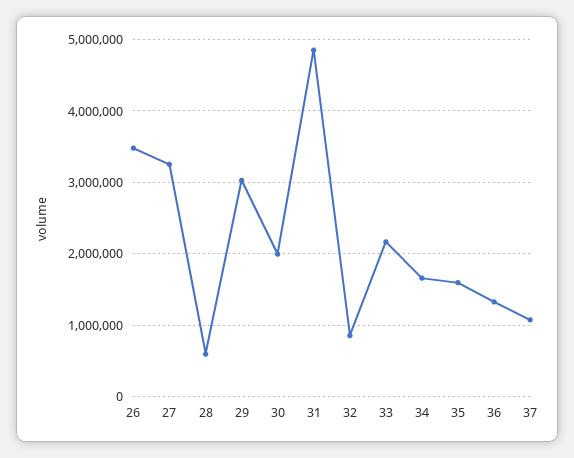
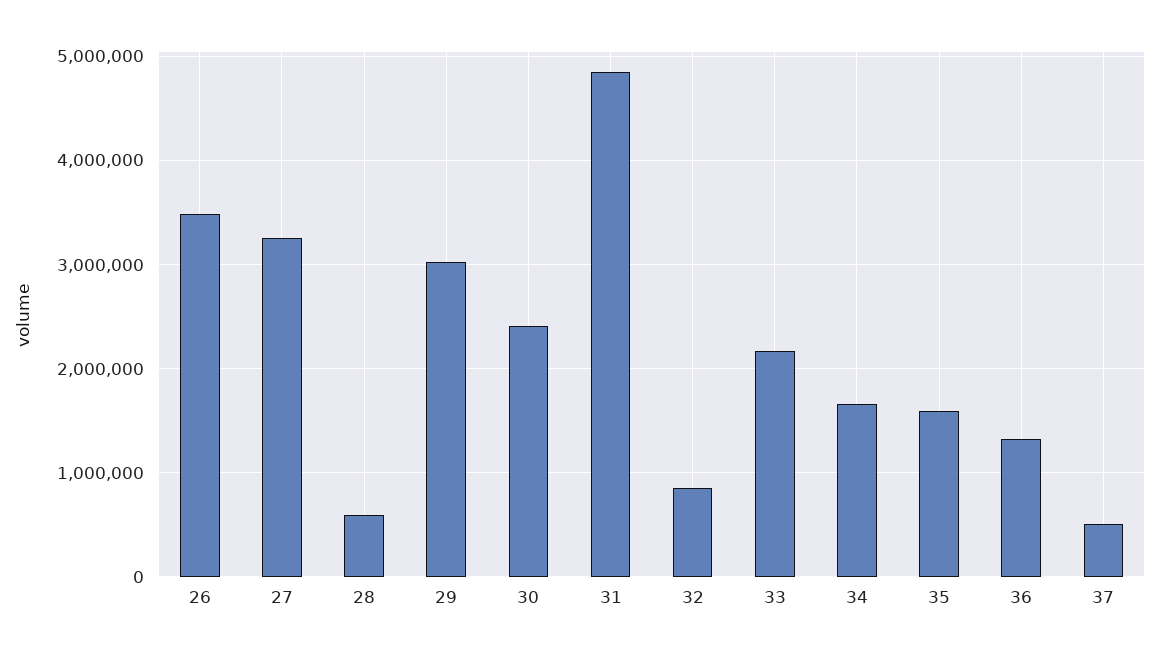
  {
    "26": 3500000,
    "27": 3300000,
    "28": 600000,
    "29": 3000000,
-   "30": 2000000,
+   "30": 2400000,
    "31": 4900000,
    "32": 900000,
    "33": 2200000,
    "34": 1700000,
    "35": 1600000,
    "36": 1300000,
-   "37": 1100000
+   "37": 500000
  }

